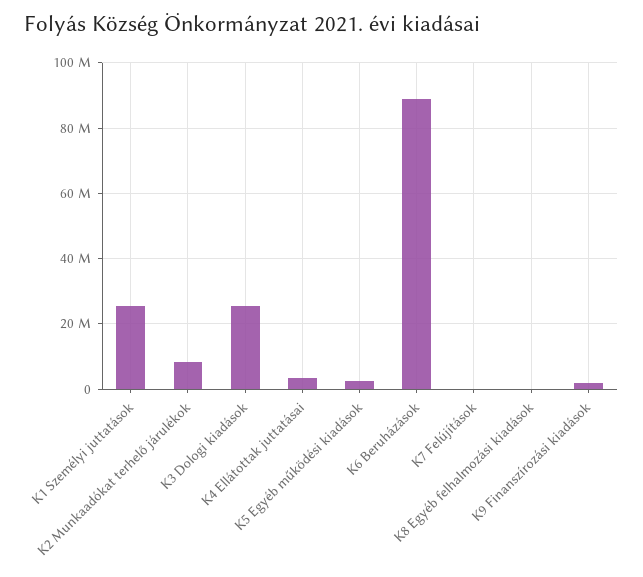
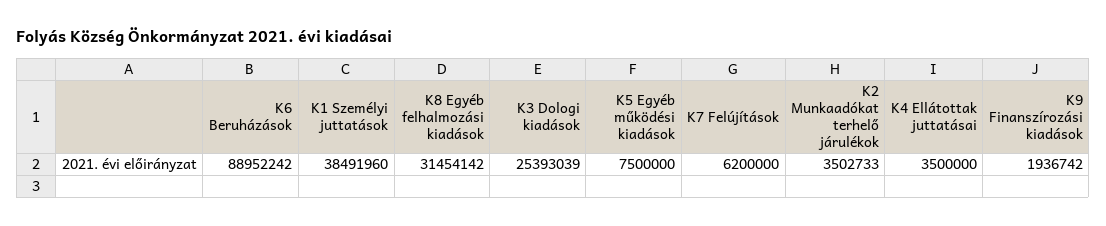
  {
-   "K1 Személyi juttatások": 26000000,
+   "K1 Személyi juttatások": 38491960,
-   "K2 Munkaadókat terhelő járulékok": 8000000,
+   "K2 Munkaadókat terhelő járulékok": 3502733,
    "K3 Dologi kiadások": 25393039,
    "K4 Ellátottak juttatásai": 3500000,
-   "K5 Egyéb működési kiadások": 2000000,
+   "K5 Egyéb működési kiadások": 7500000,
    "K6 Beruházások": 88952242,
-   "K7 Felújítások": 0,
+   "K7 Felújítások": 6200000,
-   "K8 Egyéb felhalmozási kiadások": 0,
+   "K8 Egyéb felhalmozási kiadások": 31454142,
    "K9 Finanszírozási kiadások": 1936742
  }

